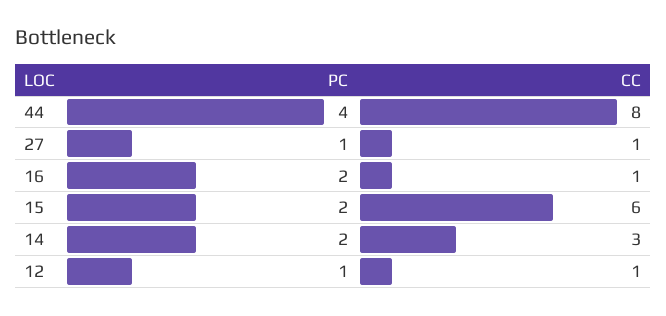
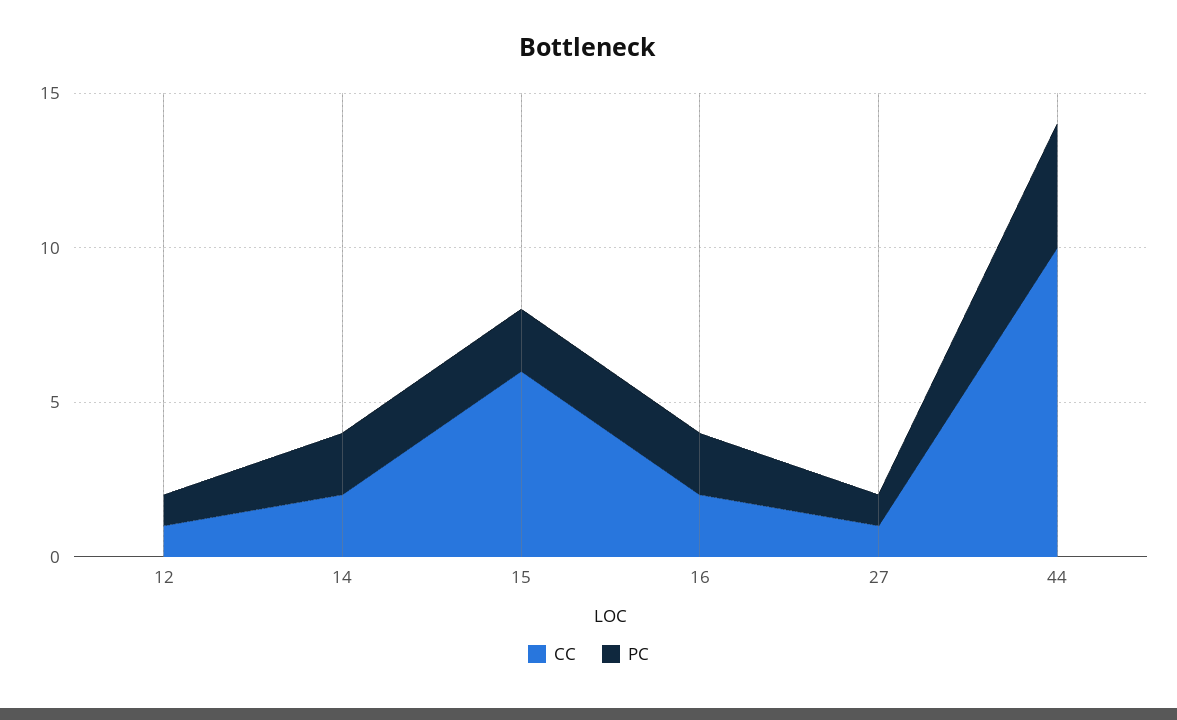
  {
    "PC": {
      "44": 4,
      "27": 1,
      "16": 2,
      "15": 2,
      "14": 2,
      "12": 1
    },
    "CC": {
-     "44": 8,
+     "44": 10,
      "27": 1,
-     "16": 1,
+     "16": 2,
      "15": 6,
-     "14": 3,
+     "14": 2,
      "12": 1
    }
  }

